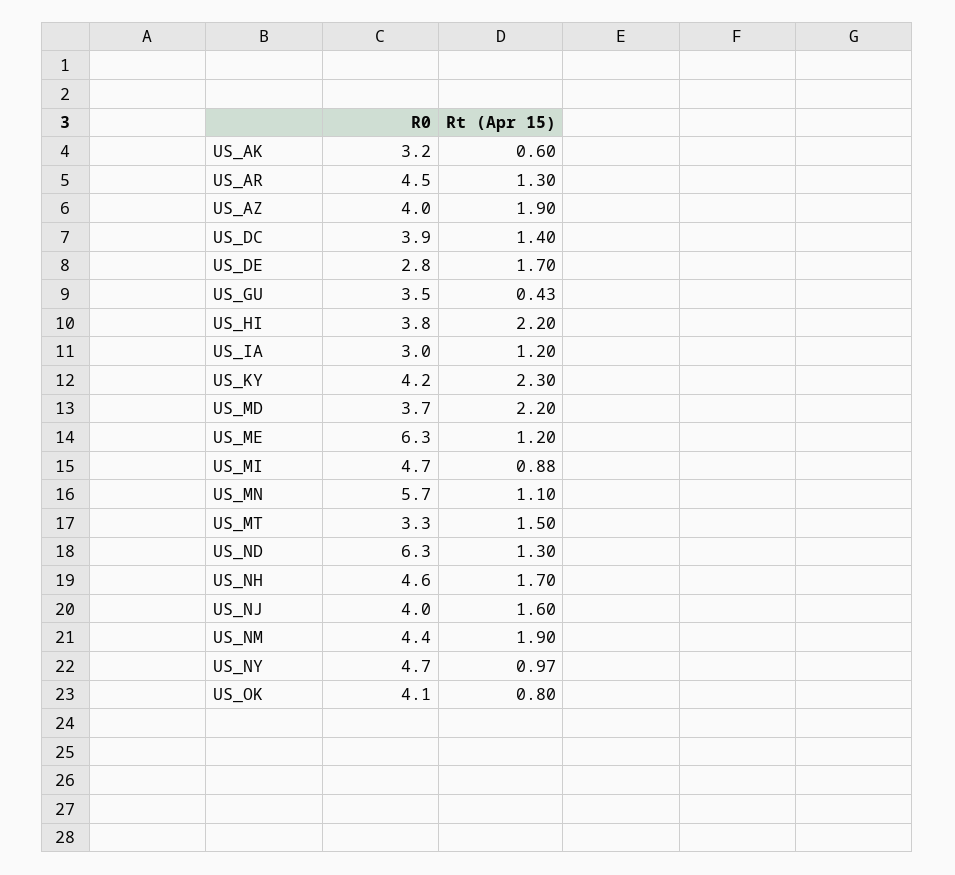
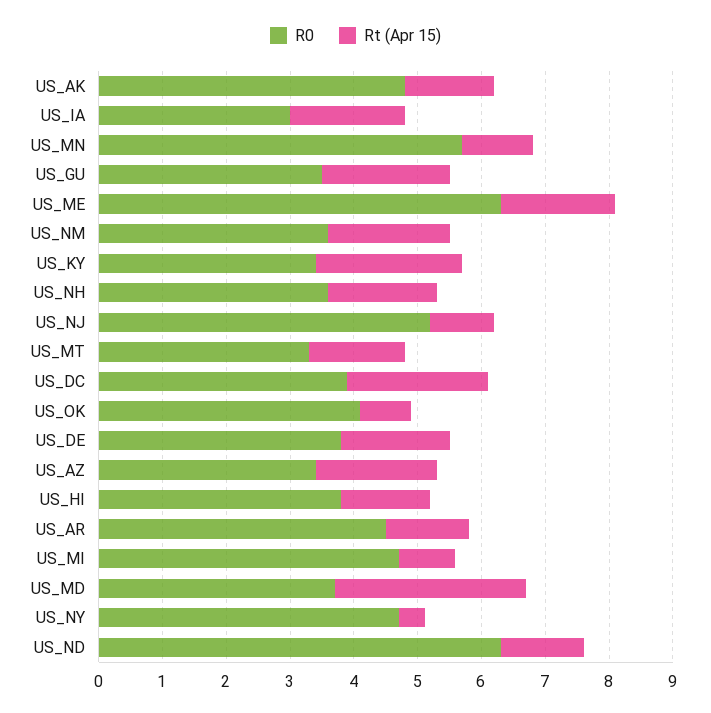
  {
    "R0": {
-     "US_AK": 3.2,
+     "US_AK": 4.8,
      "US_AR": 4.5,
-     "US_AZ": 4,
+     "US_AZ": 3.4,
      "US_DC": 3.9,
-     "US_DE": 2.8,
+     "US_DE": 3.8,
      "US_GU": 3.5,
      "US_HI": 3.8,
      "US_IA": 3,
-     "US_KY": 4.2,
+     "US_KY": 3.4,
      "US_MD": 3.7,
      "US_ME": 6.3,
      "US_MI": 4.7,
      "US_MN": 5.7,
      "US_MT": 3.3,
      "US_ND": 6.3,
-     "US_NH": 4.6,
+     "US_NH": 3.6,
-     "US_NJ": 4,
+     "US_NJ": 5.2,
-     "US_NM": 4.4,
+     "US_NM": 3.6,
      "US_NY": 4.7,
      "US_OK": 4.1
    },
    "Rt (Apr 15)": {
-     "US_AK": 0.6,
+     "US_AK": 1.4,
      "US_AR": 1.3,
      "US_AZ": 1.9,
-     "US_DC": 1.4,
+     "US_DC": 2.2,
      "US_DE": 1.7,
-     "US_GU": 0.43,
+     "US_GU": 2,
-     "US_HI": 2.2,
+     "US_HI": 1.4,
-     "US_IA": 1.2,
+     "US_IA": 1.8,
      "US_KY": 2.3,
-     "US_MD": 2.2,
+     "US_MD": 3,
-     "US_ME": 1.2,
+     "US_ME": 1.8,
      "US_MI": 0.88,
      "US_MN": 1.1,
      "US_MT": 1.5,
      "US_ND": 1.3,
      "US_NH": 1.7,
-     "US_NJ": 1.6,
+     "US_NJ": 1,
      "US_NM": 1.9,
-     "US_NY": 0.97,
+     "US_NY": 0.4,
      "US_OK": 0.8
    }
  }

